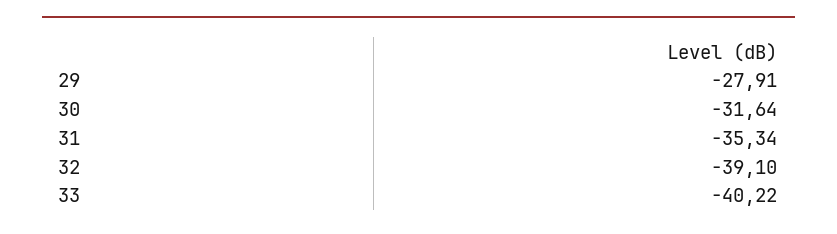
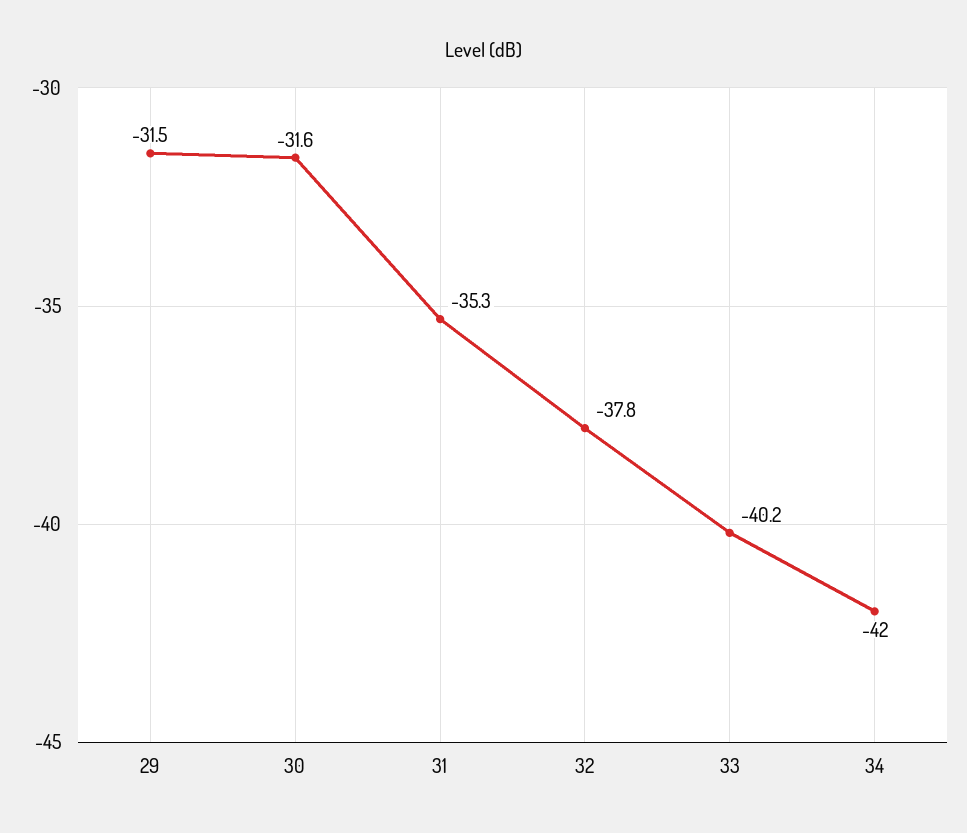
  {
-   "29": -27.91,
+   "29": -31.5,
    "30": -31.64,
    "31": -35.34,
-   "32": -39.1,
+   "32": -37.8,
-   "33": -40.22
+   "33": -40.22,
+   "34": -42
  }

